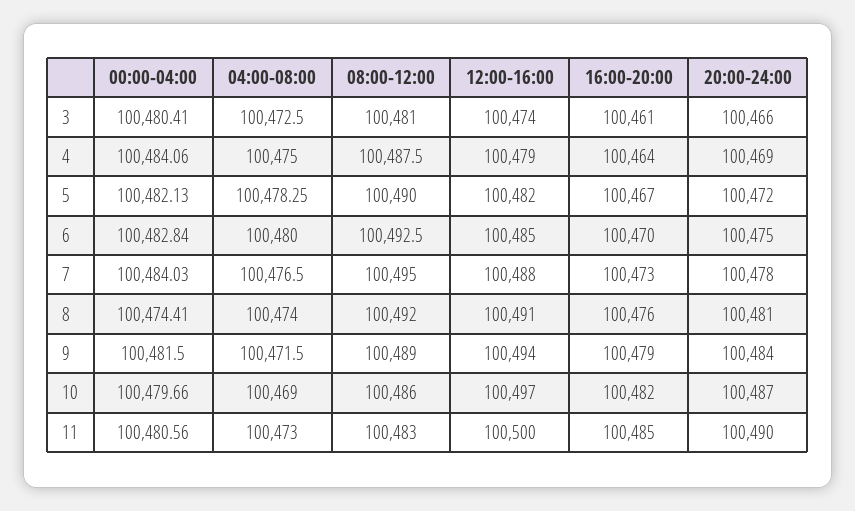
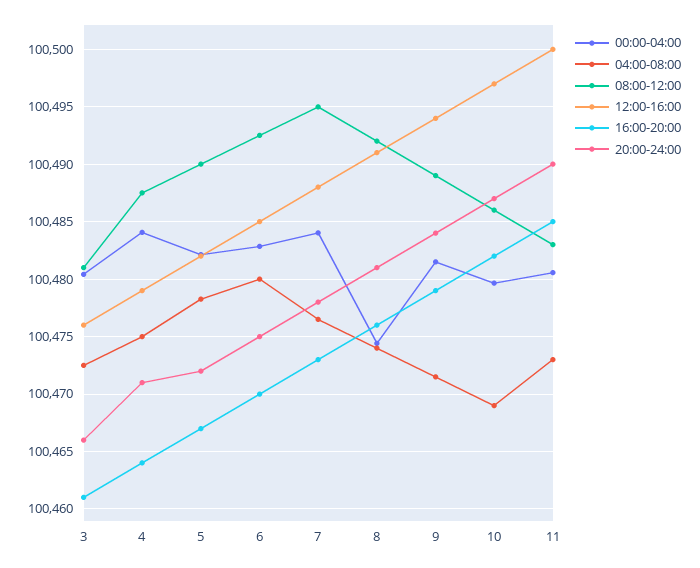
  {
    "00:00-04:00": {
      "3": 100480.41,
      "4": 100484.06,
      "5": 100482.13,
      "6": 100482.84,
      "7": 100484.03,
      "8": 100474.41,
      "9": 100481.5,
      "10": 100479.66,
      "11": 100480.56
    },
    "04:00-08:00": {
      "3": 100472.5,
      "4": 100475,
      "5": 100478.25,
      "6": 100480,
      "7": 100476.5,
      "8": 100474,
      "9": 100471.5,
      "10": 100469,
      "11": 100473
    },
    "08:00-12:00": {
      "3": 100481,
      "4": 100487.5,
      "5": 100490,
      "6": 100492.5,
      "7": 100495,
      "8": 100492,
      "9": 100489,
      "10": 100486,
      "11": 100483
    },
    "12:00-16:00": {
-     "3": 100474,
+     "3": 100476,
      "4": 100479,
      "5": 100482,
      "6": 100485,
      "7": 100488,
      "8": 100491,
      "9": 100494,
      "10": 100497,
      "11": 100500
    },
    "16:00-20:00": {
      "3": 100461,
      "4": 100464,
      "5": 100467,
      "6": 100470,
      "7": 100473,
      "8": 100476,
      "9": 100479,
      "10": 100482,
      "11": 100485
    },
    "20:00-24:00": {
      "3": 100466,
-     "4": 100469,
+     "4": 100471,
      "5": 100472,
      "6": 100475,
      "7": 100478,
      "8": 100481,
      "9": 100484,
      "10": 100487,
      "11": 100490
    }
  }

